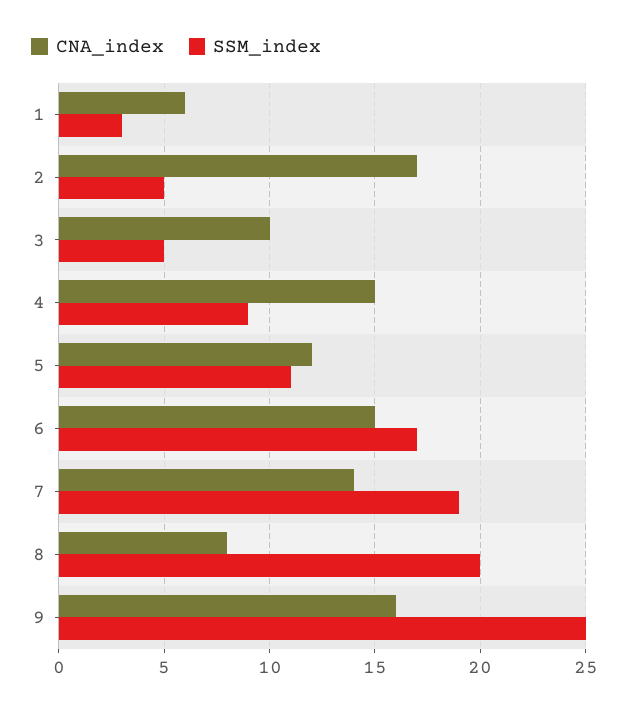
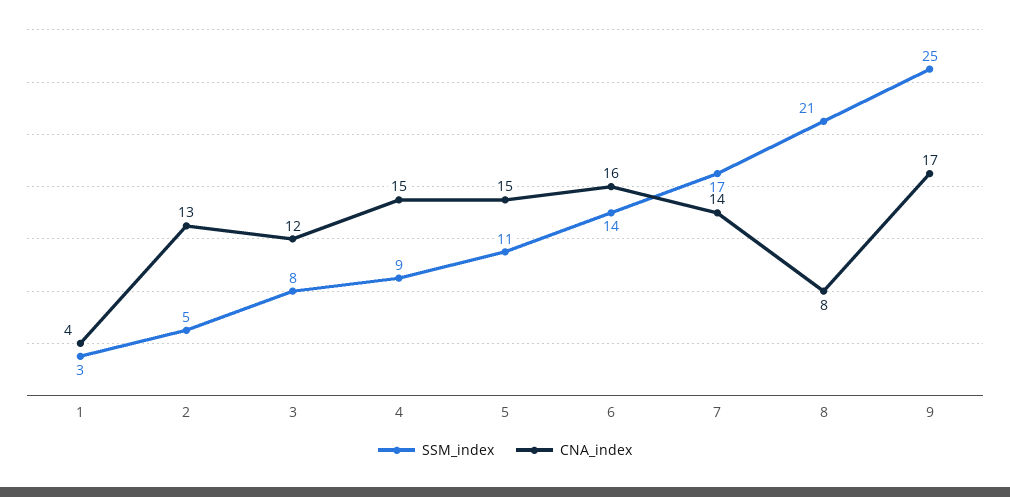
  {
    "CNA_index": {
-     "1": 6,
+     "1": 4,
-     "2": 17,
+     "2": 13,
-     "3": 10,
+     "3": 12,
      "4": 15,
-     "5": 12,
+     "5": 15,
-     "6": 15,
+     "6": 16,
      "7": 14,
      "8": 8,
-     "9": 16
+     "9": 17
    },
    "SSM_index": {
      "1": 3,
      "2": 5,
-     "3": 5,
+     "3": 8,
      "4": 9,
      "5": 11,
-     "6": 17,
+     "6": 14,
-     "7": 19,
+     "7": 17,
-     "8": 20,
+     "8": 21,
      "9": 25
    }
  }

